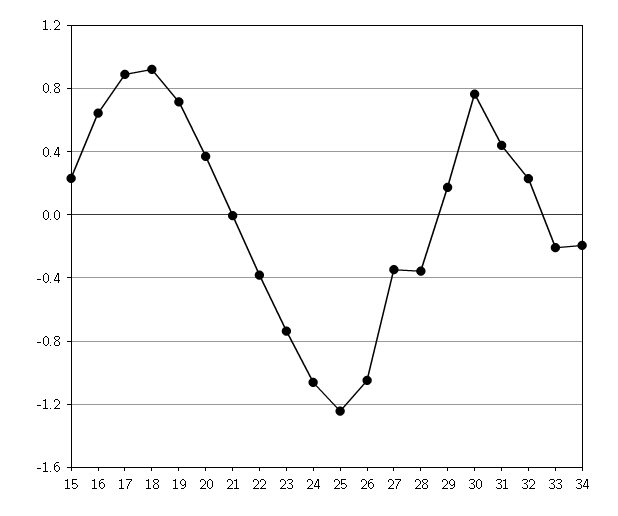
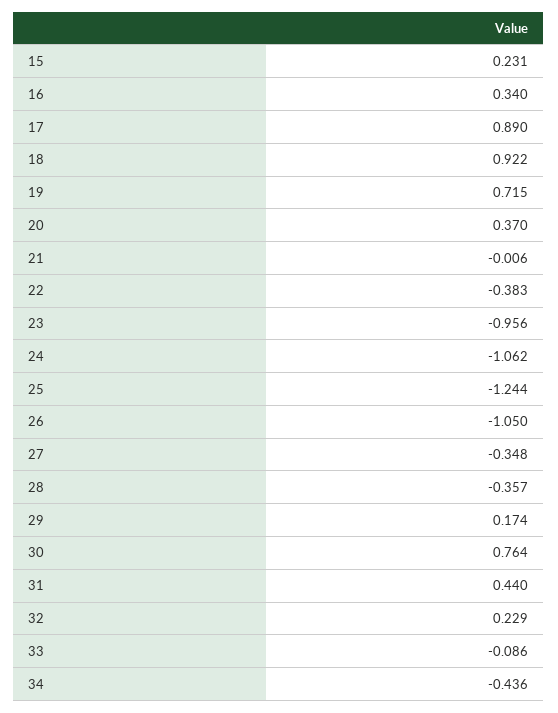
  {
    "15": 0.231,
-   "16": 0.65,
+   "16": 0.34,
    "17": 0.89,
    "18": 0.922,
    "19": 0.715,
    "20": 0.37,
    "21": -0.006,
    "22": -0.383,
-   "23": -0.75,
+   "23": -0.956,
    "24": -1.062,
    "25": -1.244,
    "26": -1.05,
    "27": -0.348,
    "28": -0.357,
    "29": 0.174,
    "30": 0.764,
    "31": 0.44,
    "32": 0.229,
-   "33": -0.2,
+   "33": -0.086,
-   "34": -0.2
+   "34": -0.436
  }

